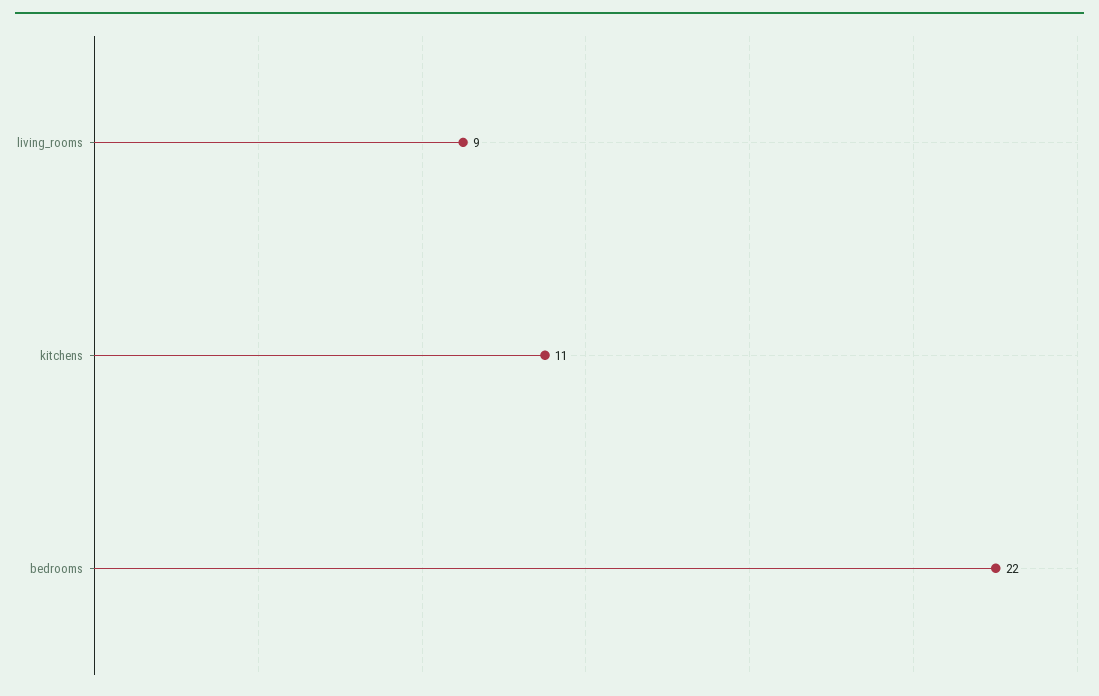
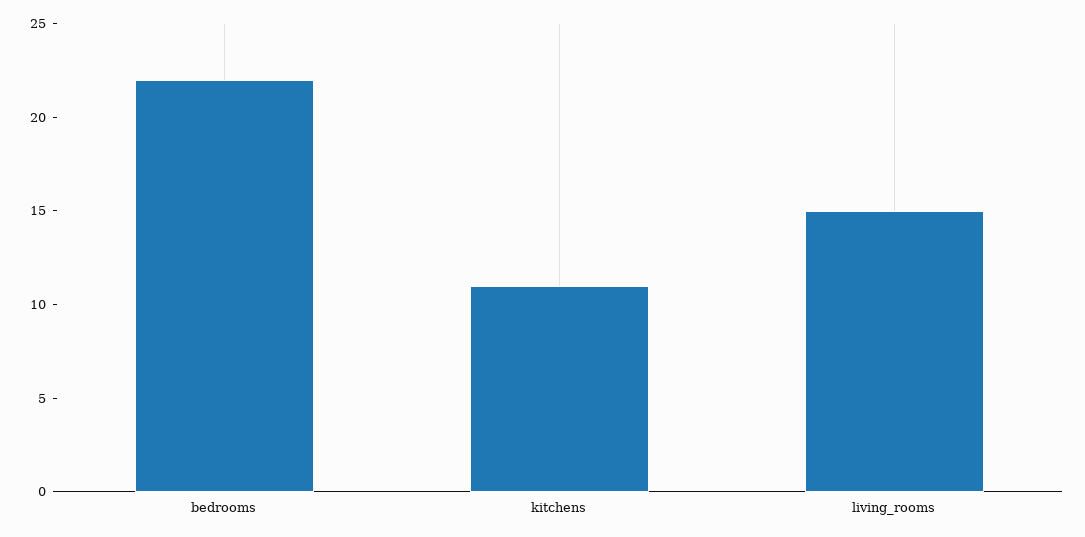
  {
-   "living_rooms": 9,
+   "living_rooms": 15,
    "kitchens": 11,
    "bedrooms": 22
  }

